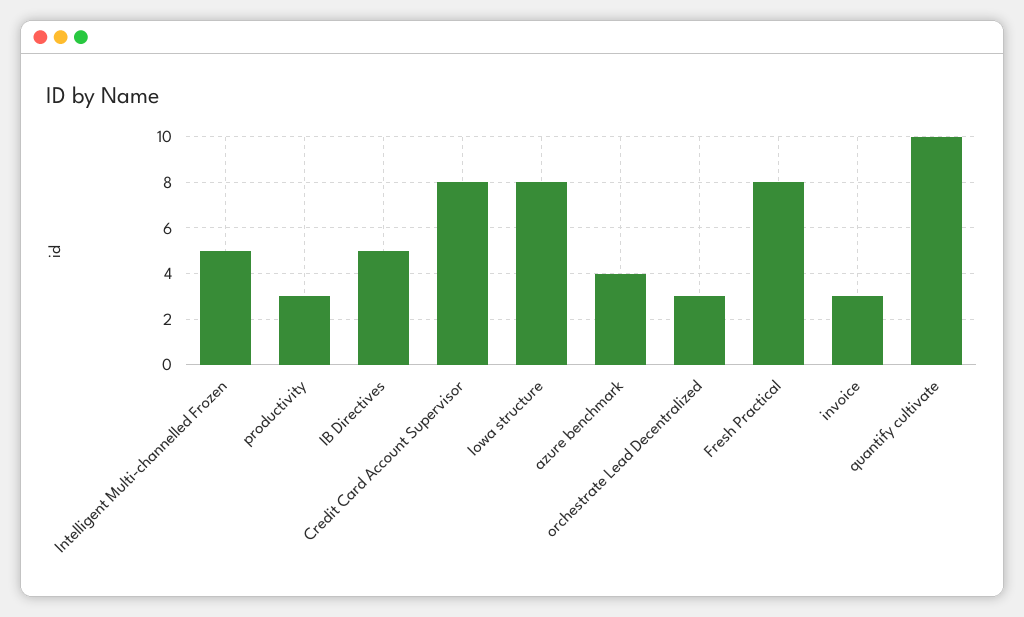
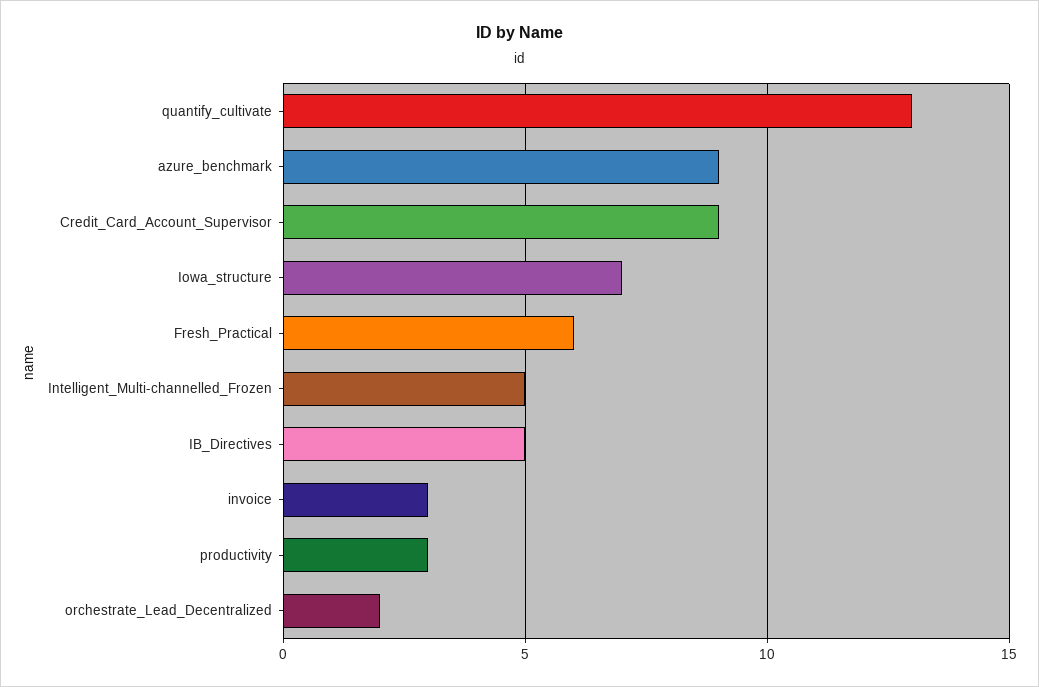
  {
    "Intelligent Multi-channelled Frozen": 5,
    "productivity": 3,
    "IB Directives": 5,
-   "Credit Card Account Supervisor": 8,
+   "Credit Card Account Supervisor": 9,
-   "Iowa structure": 8,
+   "Iowa structure": 7,
-   "azure benchmark": 4,
+   "azure benchmark": 9,
-   "orchestrate Lead Decentralized": 3,
+   "orchestrate Lead Decentralized": 2,
-   "Fresh Practical": 8,
+   "Fresh Practical": 6,
    "invoice": 3,
-   "quantify cultivate": 10
+   "quantify cultivate": 13
  }

